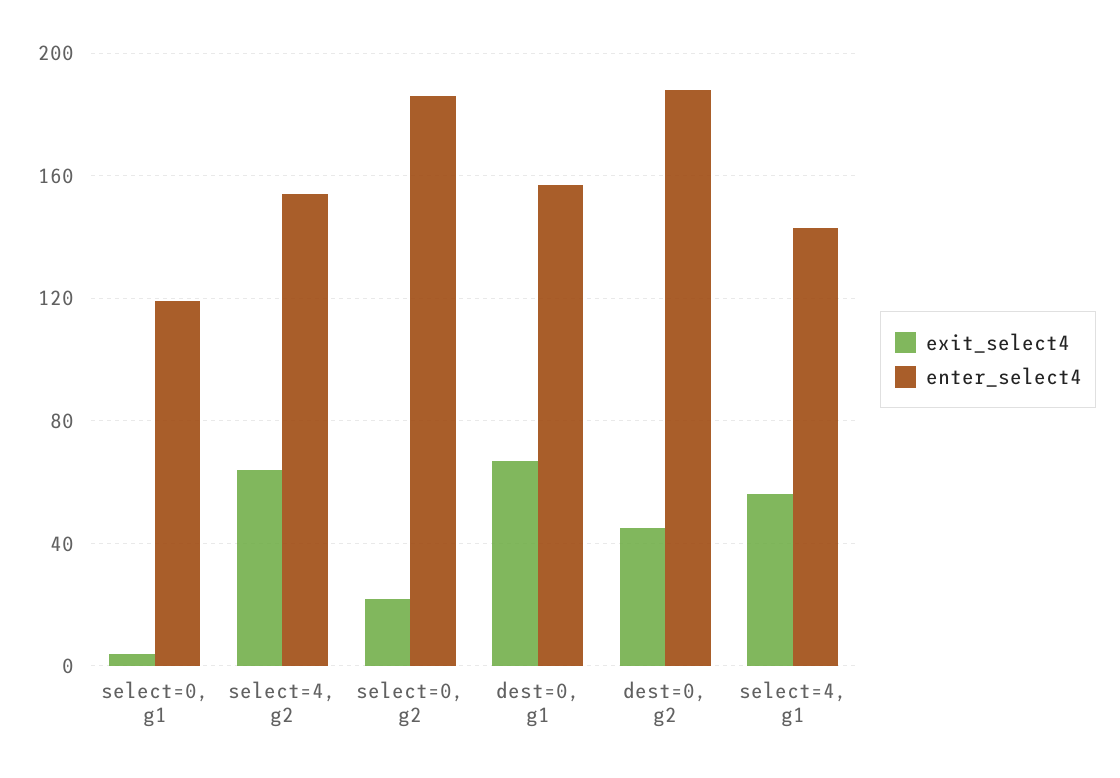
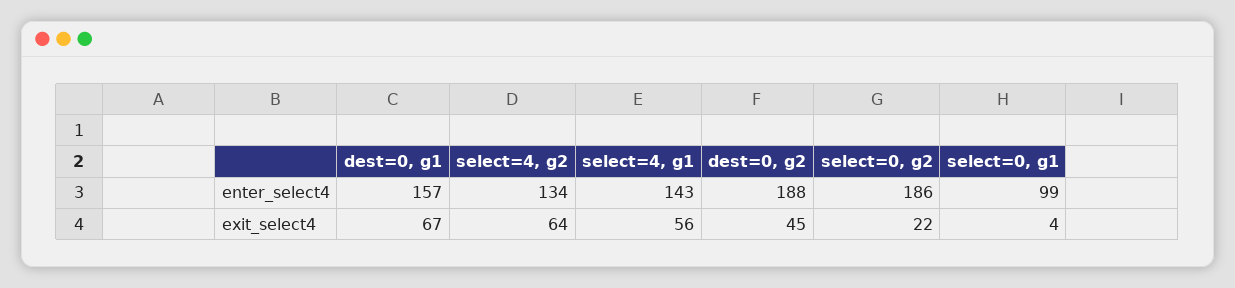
  {
    "exit_select4": {
      "select=0, g1": 4,
      "select=4, g2": 64,
      "select=0, g2": 22,
      "dest=0, g1": 67,
      "dest=0, g2": 45,
      "select=4, g1": 56
    },
    "enter_select4": {
-     "select=0, g1": 120,
+     "select=0, g1": 99,
-     "select=4, g2": 155,
+     "select=4, g2": 134,
      "select=0, g2": 186,
      "dest=0, g1": 157,
      "dest=0, g2": 188,
      "select=4, g1": 143
    }
  }

